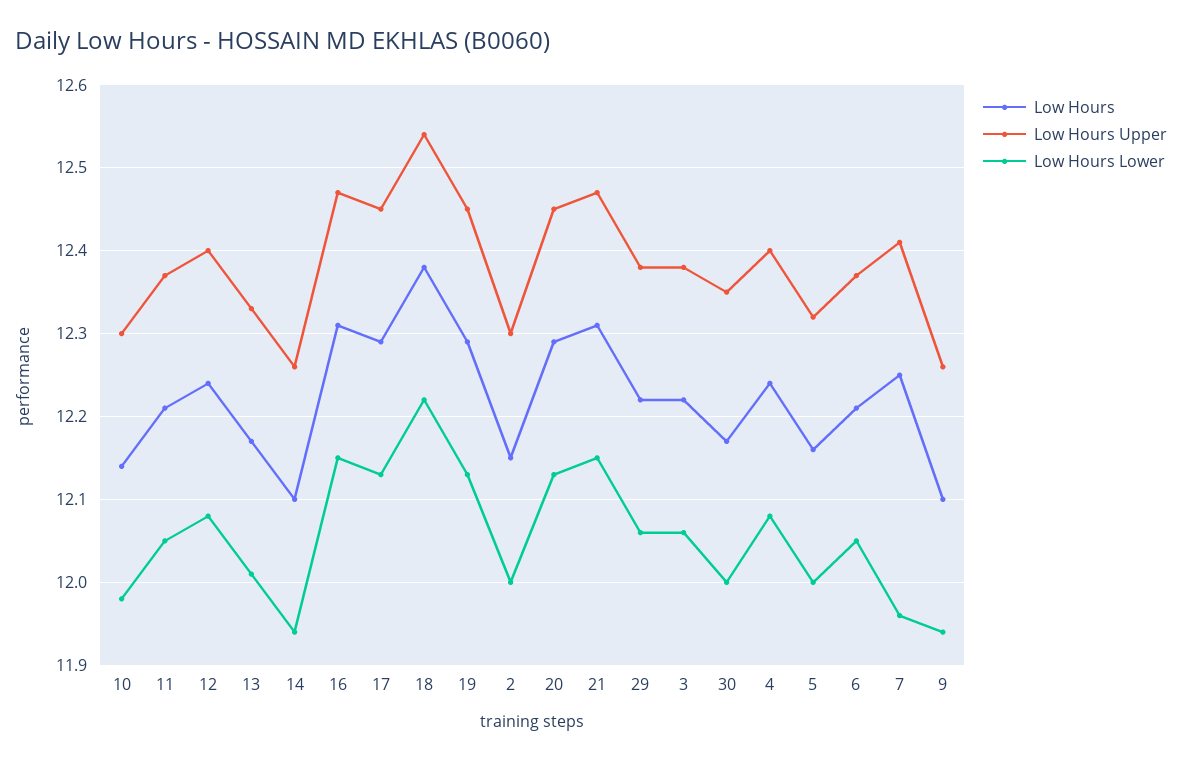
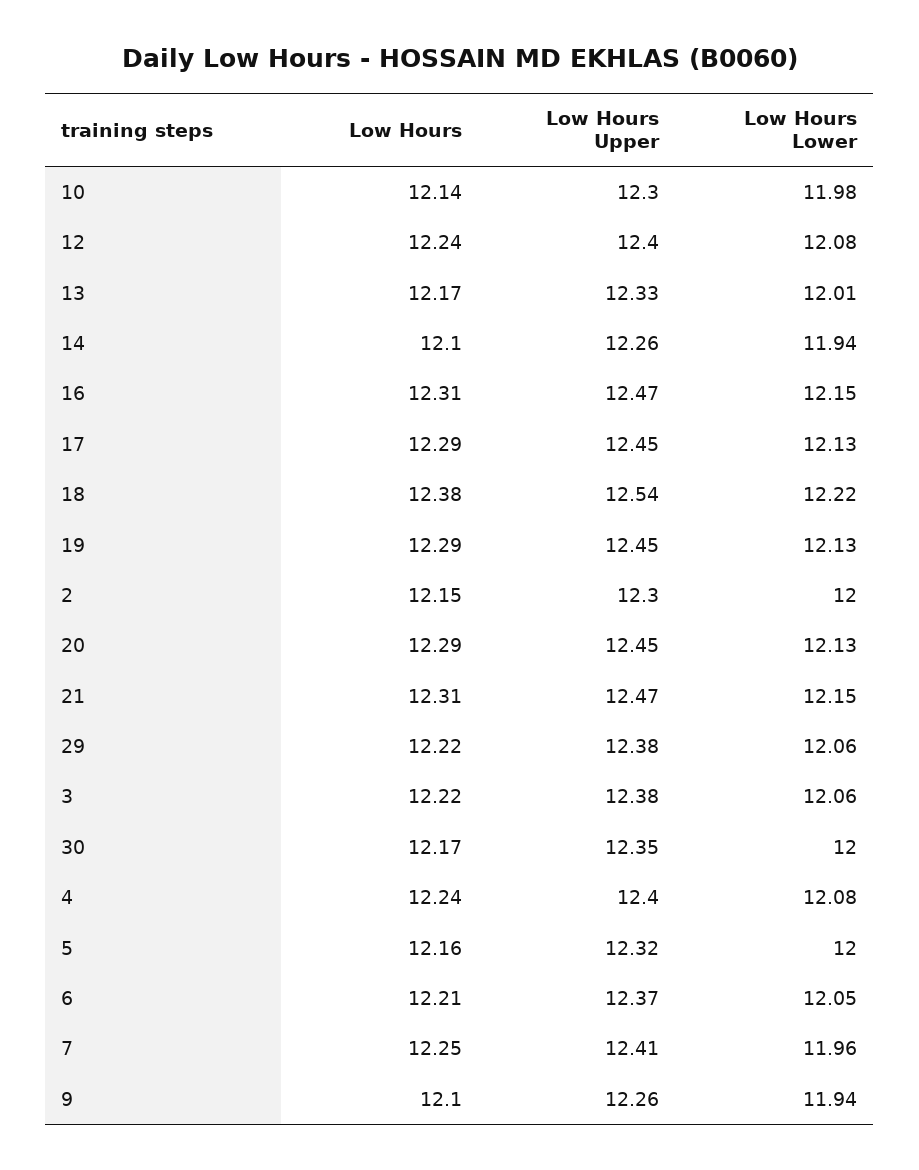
  {
    "Low Hours": {
      "10": 12.14,
-     "11": 12.21,
      "12": 12.24,
      "13": 12.17,
      "14": 12.1,
      "16": 12.31,
      "17": 12.29,
      "18": 12.38,
      "19": 12.29,
      "2": 12.15,
      "20": 12.29,
      "21": 12.31,
      "29": 12.22,
      "3": 12.22,
      "30": 12.17,
      "4": 12.24,
      "5": 12.16,
      "6": 12.21,
      "7": 12.25,
      "9": 12.1
    },
    "Low Hours Upper": {
      "10": 12.3,
-     "11": 12.37,
      "12": 12.4,
      "13": 12.33,
      "14": 12.26,
      "16": 12.47,
      "17": 12.45,
      "18": 12.54,
      "19": 12.45,
      "2": 12.3,
      "20": 12.45,
      "21": 12.47,
      "29": 12.38,
      "3": 12.38,
      "30": 12.35,
      "4": 12.4,
      "5": 12.32,
      "6": 12.37,
      "7": 12.41,
      "9": 12.26
    },
    "Low Hours Lower": {
      "10": 11.98,
-     "11": 12.05,
      "12": 12.08,
      "13": 12.01,
      "14": 11.94,
      "16": 12.15,
      "17": 12.13,
      "18": 12.22,
      "19": 12.13,
      "2": 12,
      "20": 12.13,
      "21": 12.15,
      "29": 12.06,
      "3": 12.06,
      "30": 12,
      "4": 12.08,
      "5": 12,
      "6": 12.05,
      "7": 11.96,
      "9": 11.94
    }
  }

